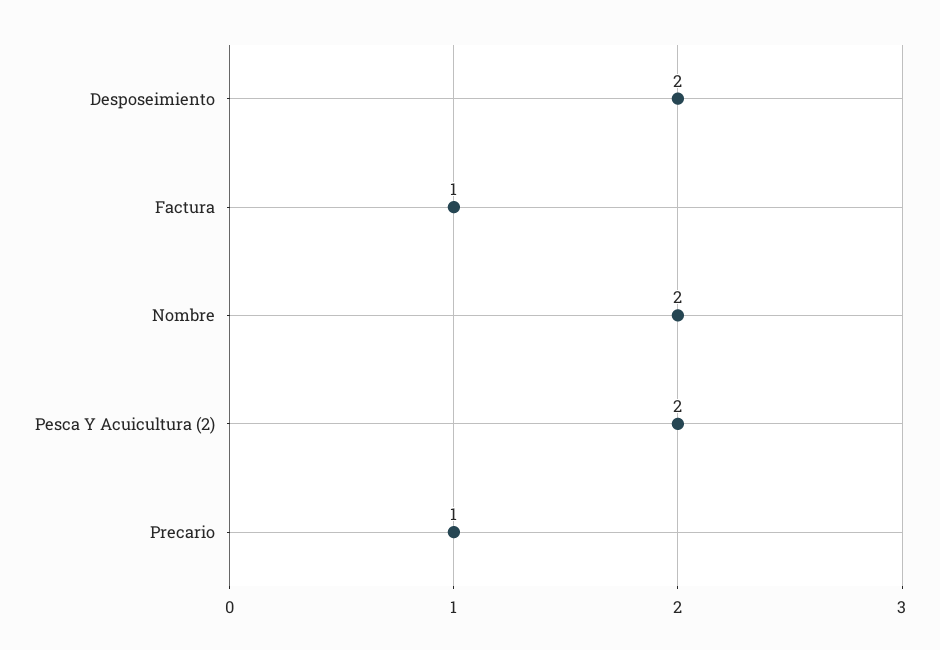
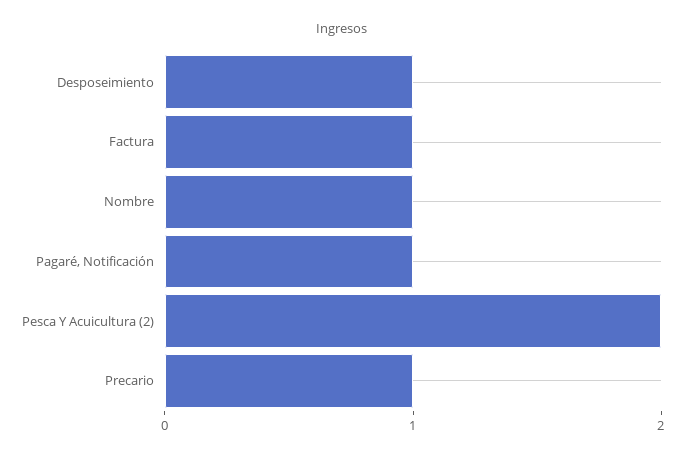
  {
-   "Desposeimiento": 2,
+   "Desposeimiento": 1,
    "Factura": 1,
-   "Nombre": 2,
+   "Nombre": 1,
    "Pesca Y Acuicultura (2)": 2,
-   "Precario": 1
+   "Precario": 1,
+   "Pagaré, Notificación": 1
  }

